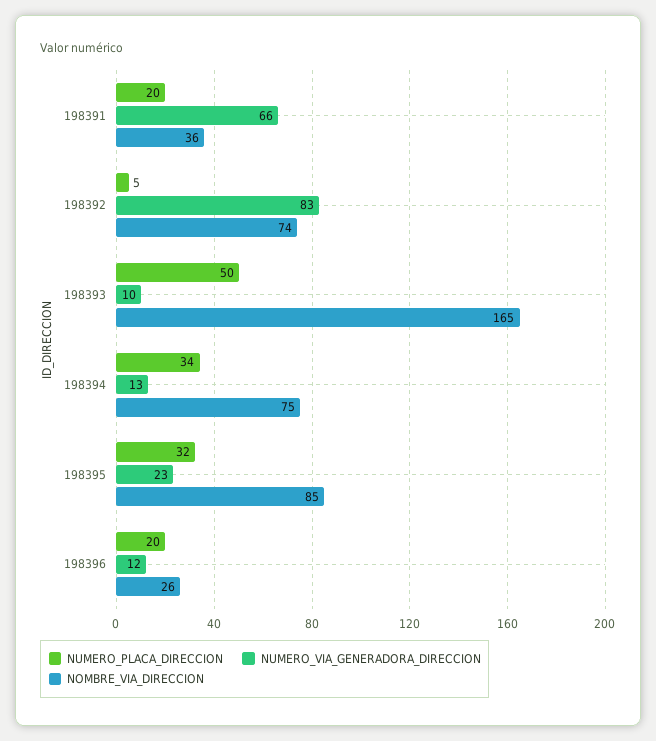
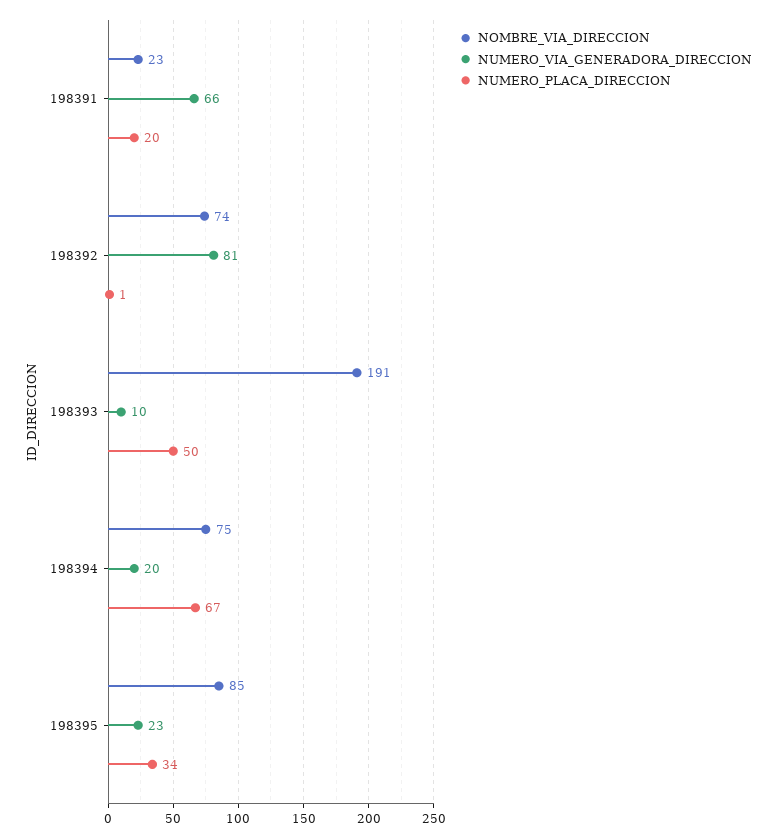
  {
    "NUMERO_PLACA_DIRECCION": {
      "198391": 20,
-     "198392": 5,
+     "198392": 1,
      "198393": 50,
-     "198394": 34,
+     "198394": 67,
-     "198395": 32,
+     "198395": 34
-     "198396": 20
    },
    "NUMERO_VIA_GENERADORA_DIRECCION": {
      "198391": 66,
-     "198392": 83,
+     "198392": 81,
      "198393": 10,
-     "198394": 13,
+     "198394": 20,
-     "198395": 23,
+     "198395": 23
-     "198396": 12
    },
    "NOMBRE_VIA_DIRECCION": {
-     "198391": 36,
+     "198391": 23,
      "198392": 74,
-     "198393": 165,
+     "198393": 191,
      "198394": 75,
-     "198395": 85,
+     "198395": 85
-     "198396": 26
    }
  }

